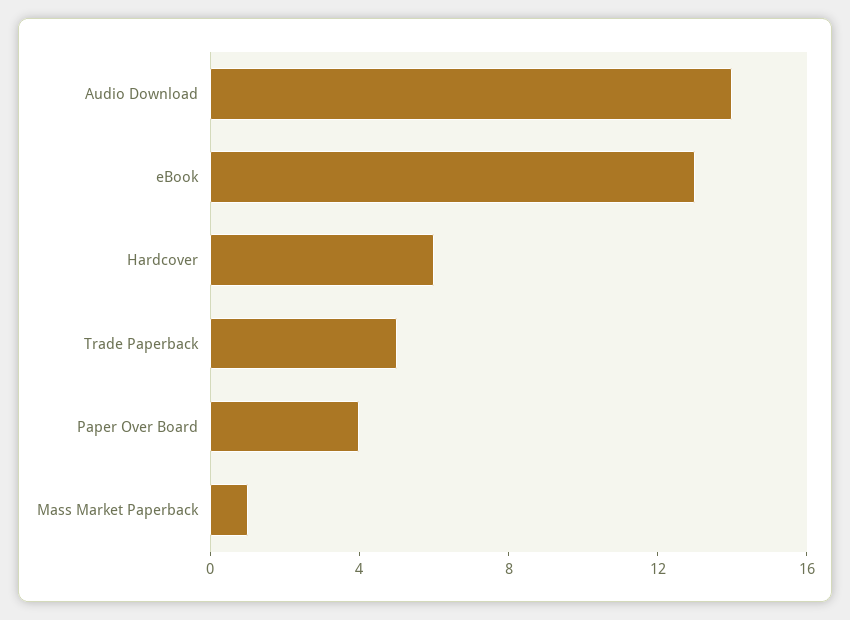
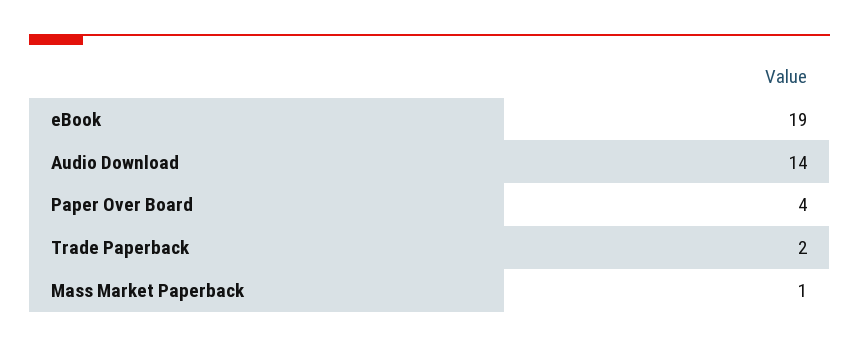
  {
    "Audio Download": 14,
-   "eBook": 13,
+   "eBook": 19,
-   "Hardcover": 6,
-   "Trade Paperback": 5,
+   "Trade Paperback": 2,
    "Paper Over Board": 4,
    "Mass Market Paperback": 1
  }

